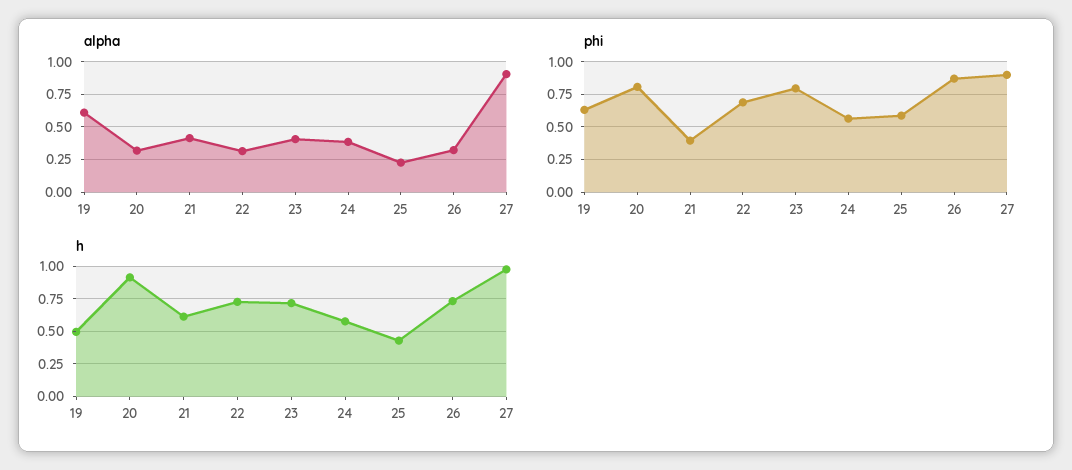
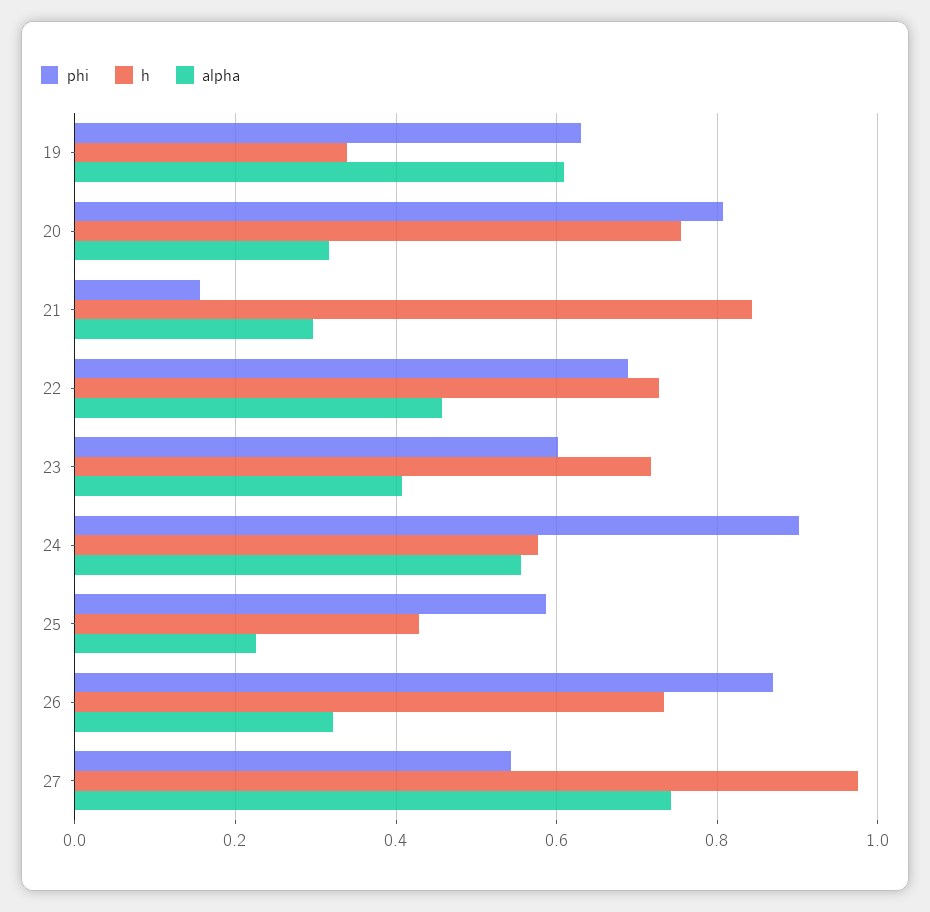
  {
    "alpha": {
      "19": 0.6,
      "20": 0.32,
-     "21": 0.4,
+     "21": 0.3,
-     "22": 0.3,
+     "22": 0.46,
      "23": 0.4,
-     "24": 0.4,
+     "24": 0.56,
      "25": 0.22,
      "26": 0.32,
-     "27": 0.9
+     "27": 0.74
    },
    "phi": {
      "19": 0.62,
      "20": 0.8,
-     "21": 0.4,
+     "21": 0.16,
      "22": 0.68,
-     "23": 0.8,
+     "23": 0.6,
-     "24": 0.55,
+     "24": 0.9,
      "25": 0.58,
      "26": 0.86,
-     "27": 0.9
+     "27": 0.54
    },
    "h": {
-     "19": 0.5,
+     "19": 0.34,
-     "20": 0.9,
+     "20": 0.76,
-     "21": 0.6,
+     "21": 0.84,
      "22": 0.72,
      "23": 0.72,
      "24": 0.58,
      "25": 0.42,
      "26": 0.74,
      "27": 0.98
    }
  }

